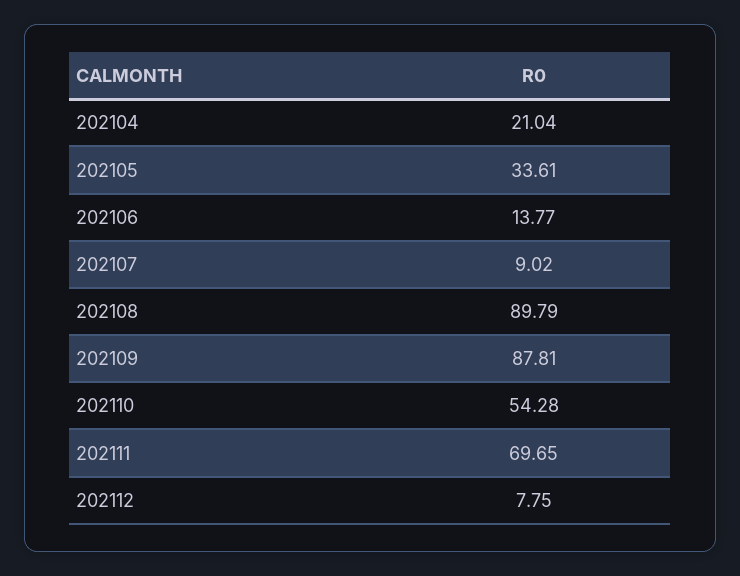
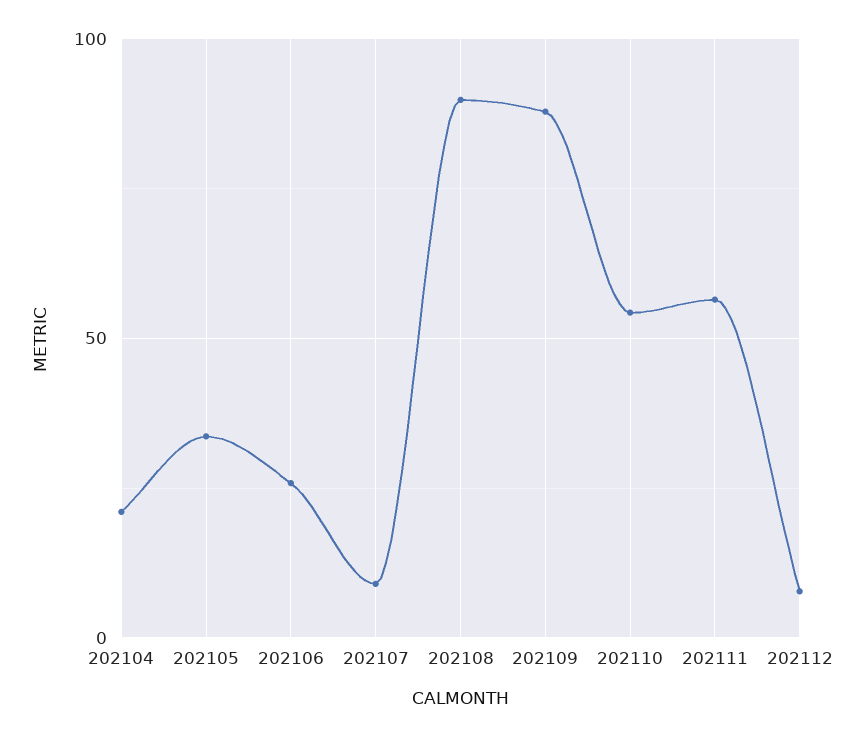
  {
    "202104": 21.04,
    "202105": 33.61,
-   "202106": 13.77,
+   "202106": 25,
    "202107": 9.02,
    "202108": 89.79,
    "202109": 87.81,
    "202110": 54.28,
-   "202111": 69.65,
+   "202111": 55,
    "202112": 7.75
  }

